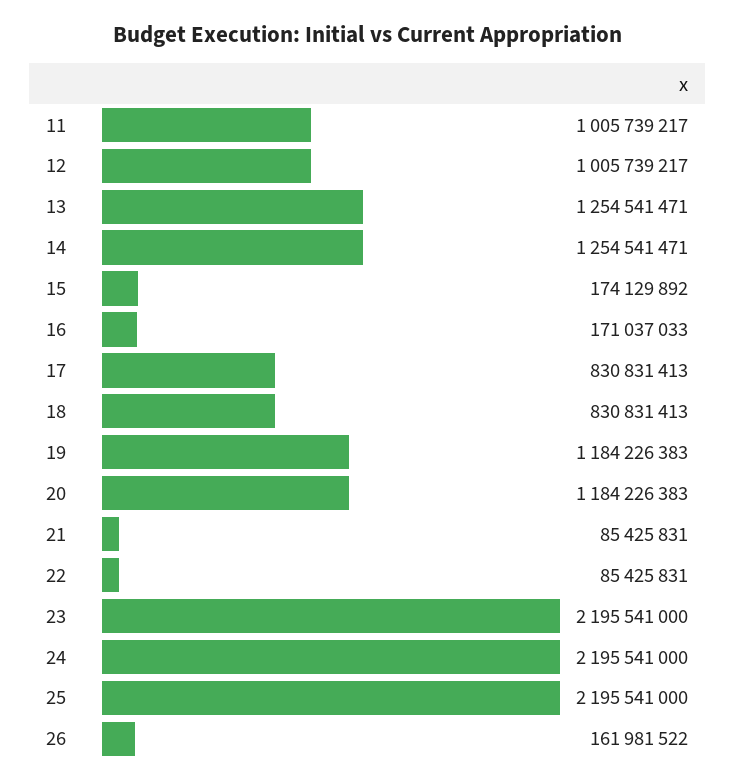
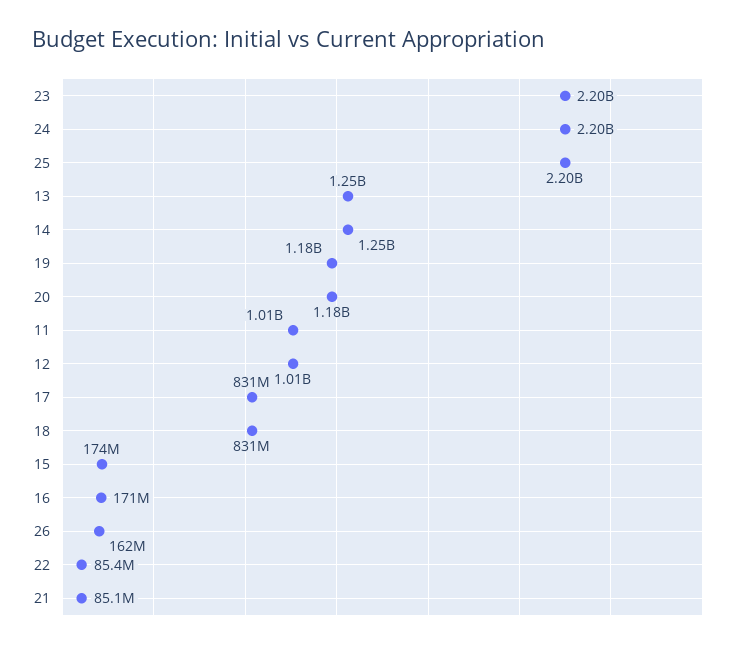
  {
    "11": 1005739217,
    "12": 1005739217,
    "13": 1254541471,
    "14": 1254541471,
    "15": 174129892,
    "16": 171037033,
    "17": 830831413,
    "18": 830831413,
    "19": 1184226383,
    "20": 1184226383,
-   "21": 85425831,
+   "21": 85100000,
    "22": 85425831,
    "23": 2195541000,
    "24": 2195541000,
    "25": 2195541000,
    "26": 161981522
  }

